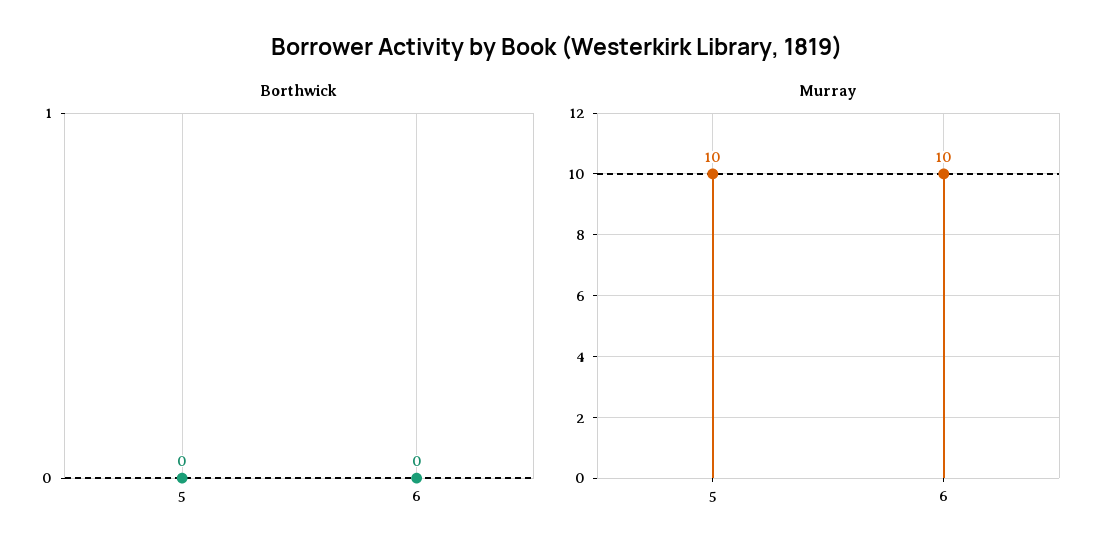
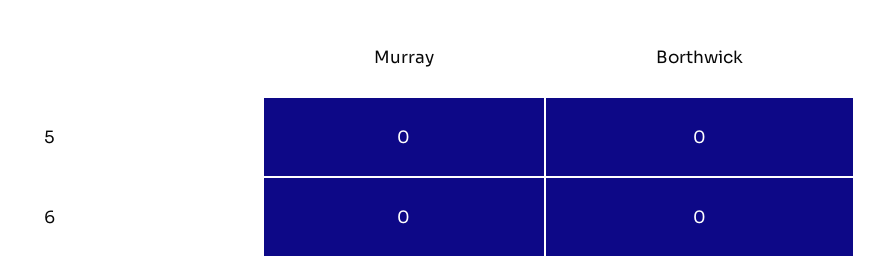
  {
    "Borthwick": {
      "5": 0,
      "6": 0
    },
    "Murray": {
-     "5": 10,
+     "5": 0,
-     "6": 10
+     "6": 0
    }
  }

